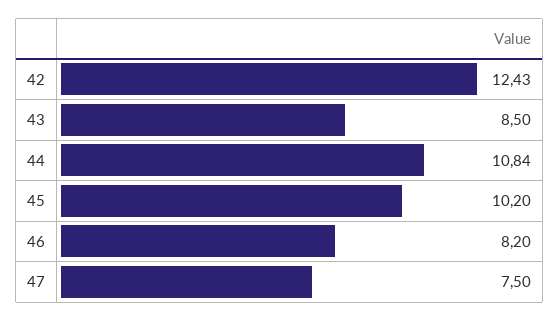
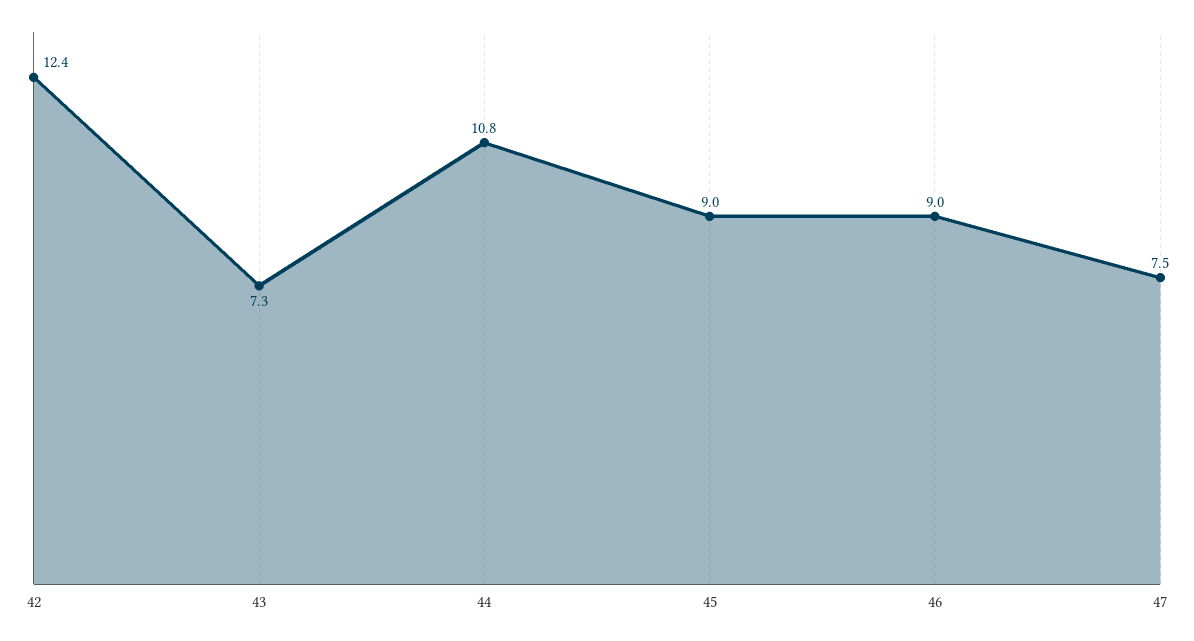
  {
    "42": 12.43,
-   "43": 8.5,
+   "43": 7.3,
    "44": 10.84,
-   "45": 10.2,
+   "45": 9,
-   "46": 8.2,
+   "46": 9,
    "47": 7.5
  }

